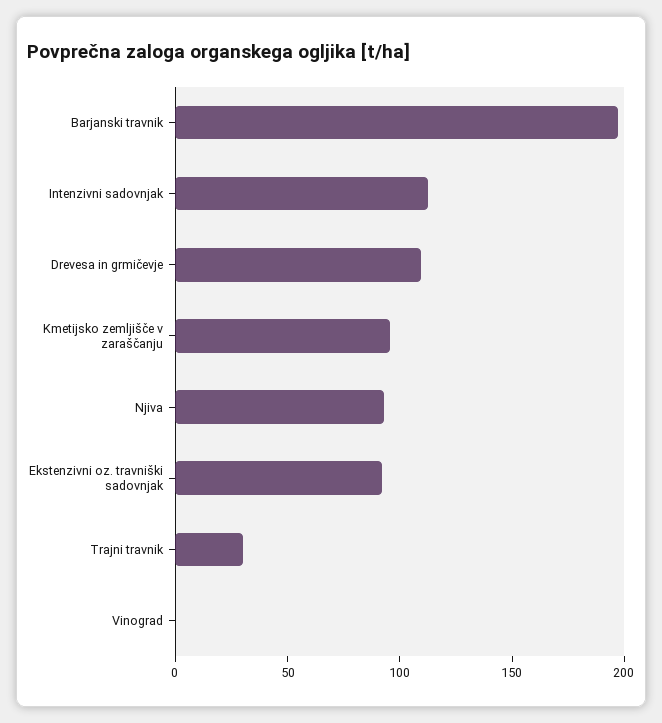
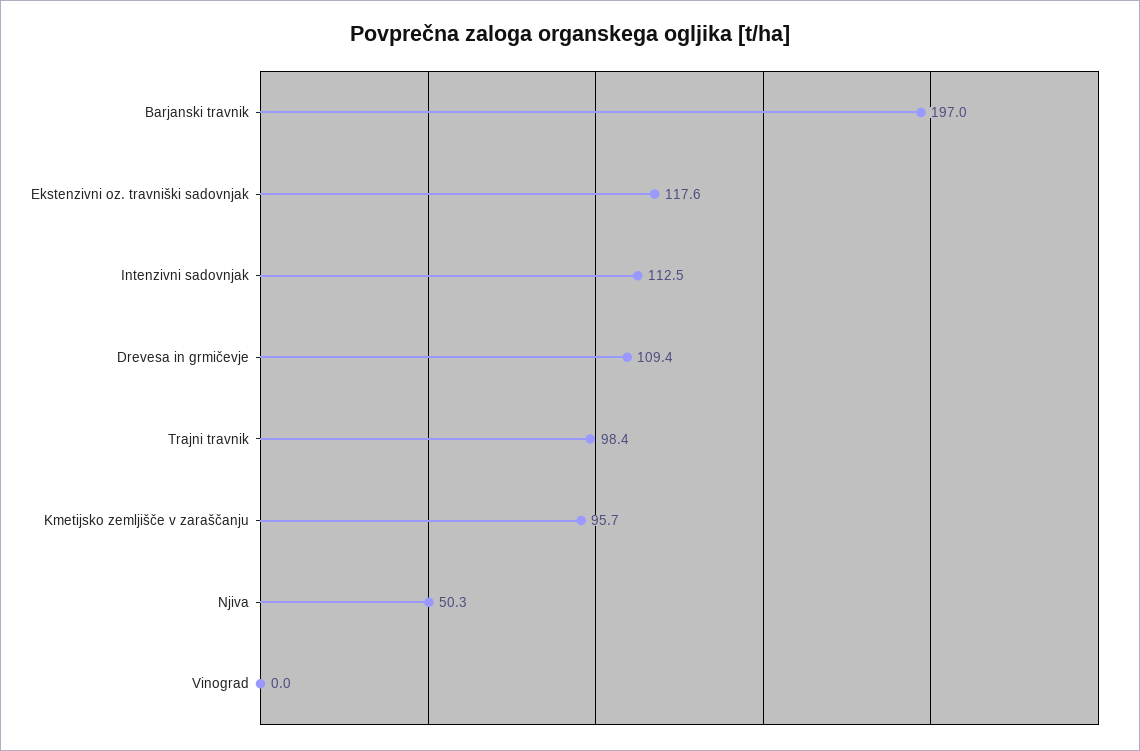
  {
    "Barjanski travnik": 197,
    "Intenzivni sadovnjak": 112.5,
    "Drevesa in grmičevje": 109.4,
    "Kmetijsko zemljišče v zaraščanju": 95.7,
-   "Njiva": 90,
+   "Njiva": 50.3,
-   "Ekstenzivni oz. travniški sadovnjak": 90,
+   "Ekstenzivni oz. travniški sadovnjak": 117.6,
-   "Trajni travnik": 30,
+   "Trajni travnik": 98.4,
    "Vinograd": 0
  }

